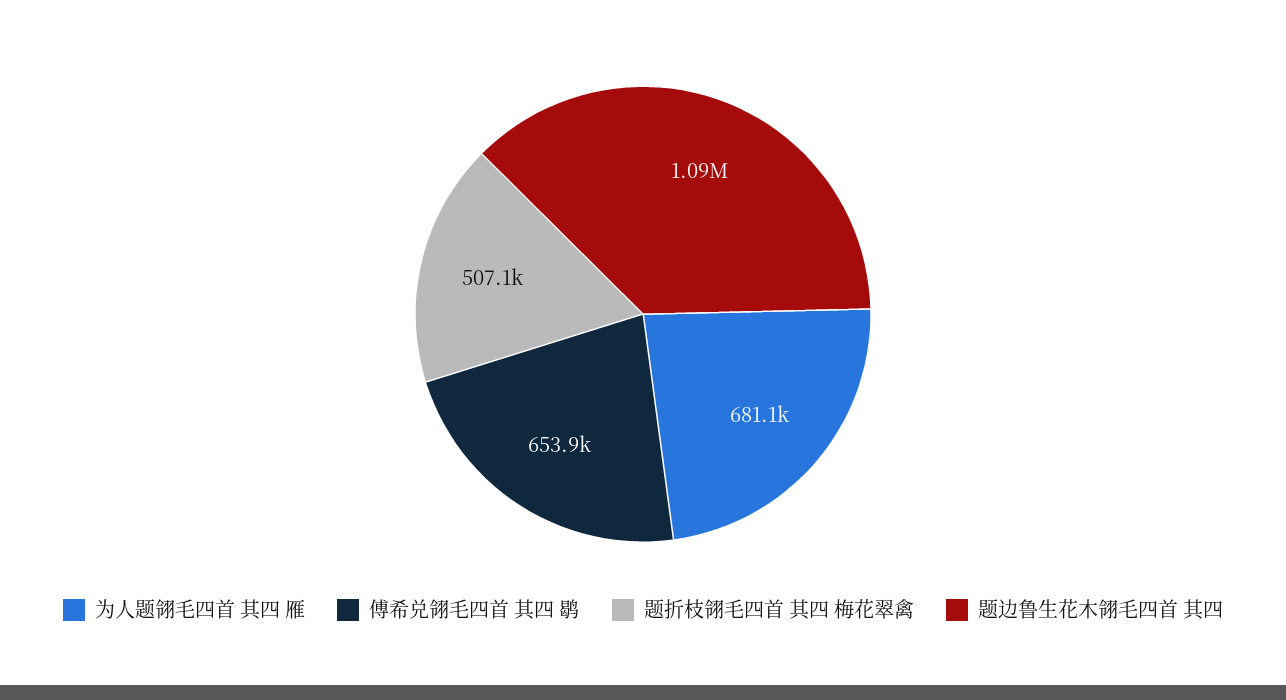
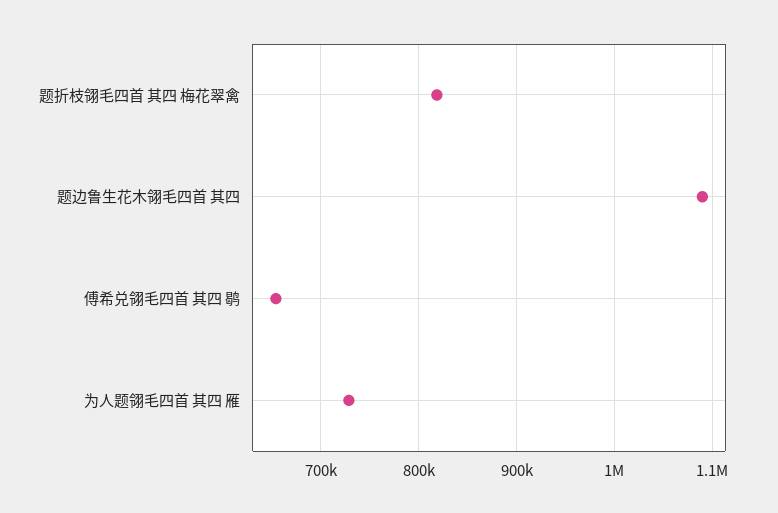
  {
-   "为人题翎毛四首 其四 雁": 681100,
+   "为人题翎毛四首 其四 雁": 730000,
    "傅希兑翎毛四首 其四 鹖": 653900,
-   "题折枝翎毛四首 其四 梅花翠禽": 507100,
+   "题折枝翎毛四首 其四 梅花翠禽": 820000,
    "题边鲁生花木翎毛四首 其四": 1090000
  }

